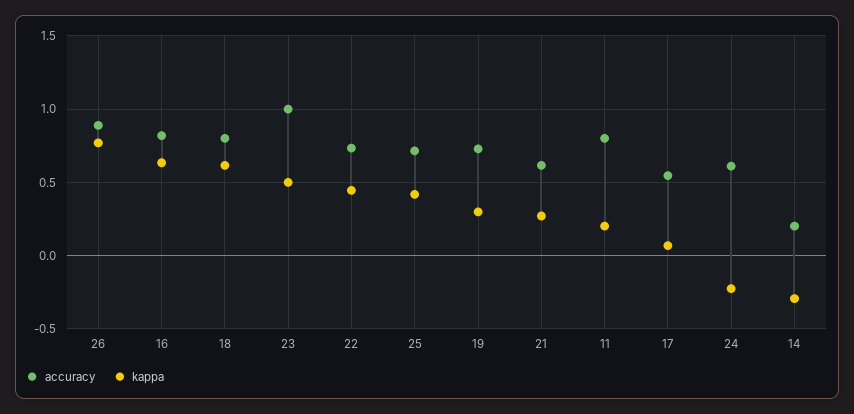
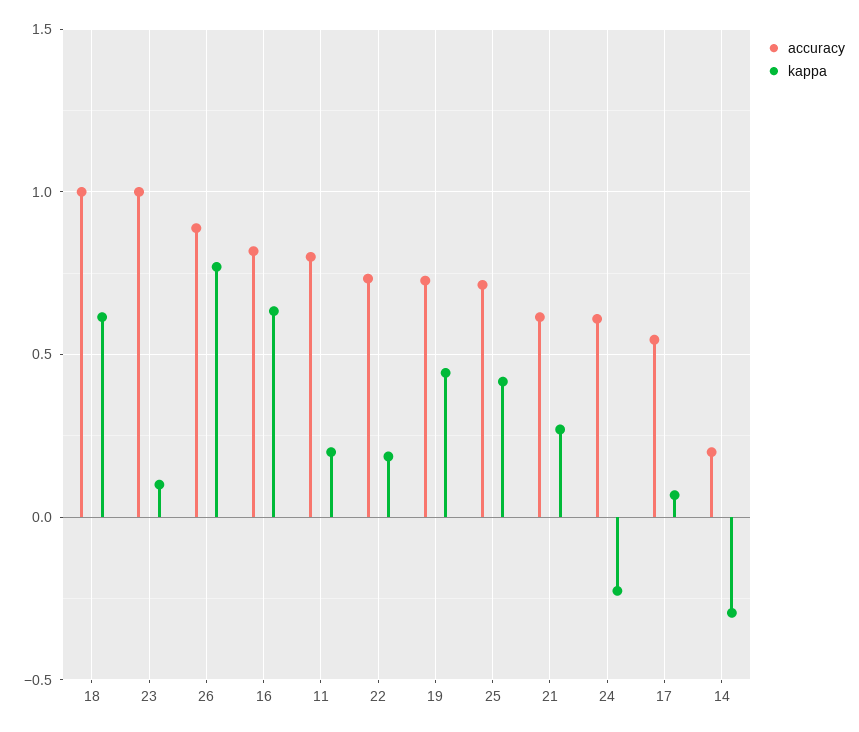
  {
    "accuracy": {
      "26": 0.9,
      "16": 0.8,
-     "18": 0.8,
+     "18": 1,
      "23": 1,
      "22": 0.75,
      "25": 0.7,
      "19": 0.75,
      "21": 0.6,
      "11": 0.8,
      "17": 0.55,
      "24": 0.6,
      "14": 0.2
    },
    "kappa": {
      "26": 0.75,
      "16": 0.65,
      "18": 0.6,
-     "23": 0.5,
+     "23": 0.1,
-     "22": 0.45,
+     "22": 0.2,
      "25": 0.4,
-     "19": 0.3,
+     "19": 0.45,
      "21": 0.25,
      "11": 0.2,
      "17": 0.05,
      "24": -0.25,
      "14": -0.3
    }
  }

